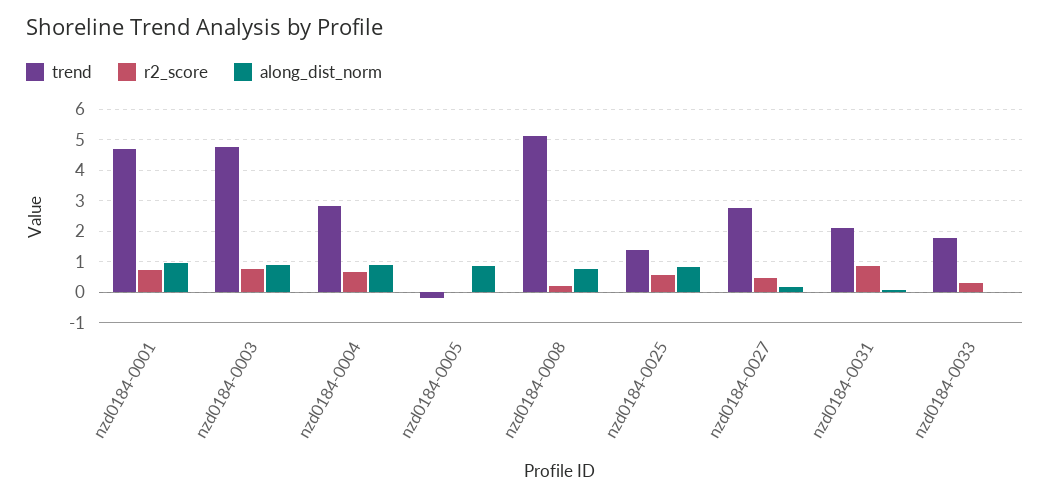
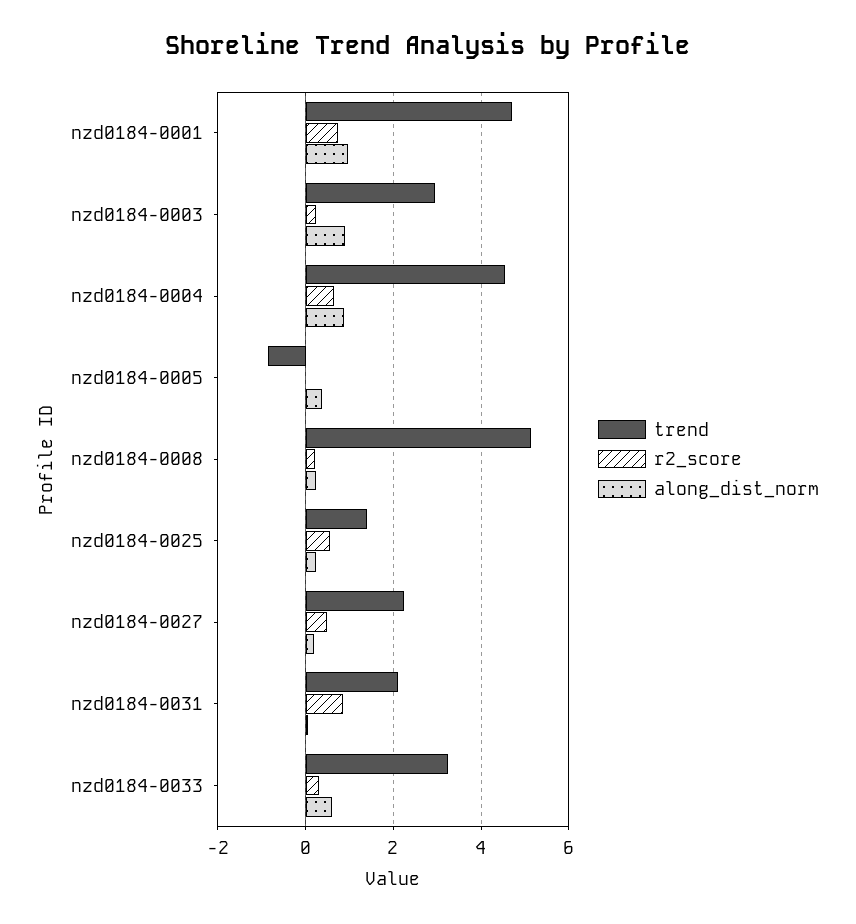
  {
    "trend": {
      "nzd0184-0001": 4.8,
-     "nzd0184-0003": 4.8,
+     "nzd0184-0003": 3,
-     "nzd0184-0004": 2.8,
+     "nzd0184-0004": 4.6,
-     "nzd0184-0005": -0.2,
+     "nzd0184-0005": -0.8,
      "nzd0184-0008": 5.2,
      "nzd0184-0025": 1.4,
-     "nzd0184-0027": 2.8,
+     "nzd0184-0027": 2.2,
      "nzd0184-0031": 2,
-     "nzd0184-0033": 1.8
+     "nzd0184-0033": 3.2
    },
    "r2_score": {
      "nzd0184-0001": 0.8,
-     "nzd0184-0003": 0.8,
+     "nzd0184-0003": 0.2,
      "nzd0184-0004": 0.6,
      "nzd0184-0005": 0,
      "nzd0184-0008": 0.2,
      "nzd0184-0025": 0.6,
      "nzd0184-0027": 0.4,
      "nzd0184-0031": 0.8,
      "nzd0184-0033": 0.2
    },
    "along_dist_norm": {
      "nzd0184-0001": 1,
      "nzd0184-0003": 1,
      "nzd0184-0004": 0.8,
-     "nzd0184-0005": 0.8,
+     "nzd0184-0005": 0.4,
-     "nzd0184-0008": 0.8,
+     "nzd0184-0008": 0.2,
-     "nzd0184-0025": 0.8,
+     "nzd0184-0025": 0.2,
      "nzd0184-0027": 0.2,
      "nzd0184-0031": 0,
-     "nzd0184-0033": 0
+     "nzd0184-0033": 0.6
    }
  }

